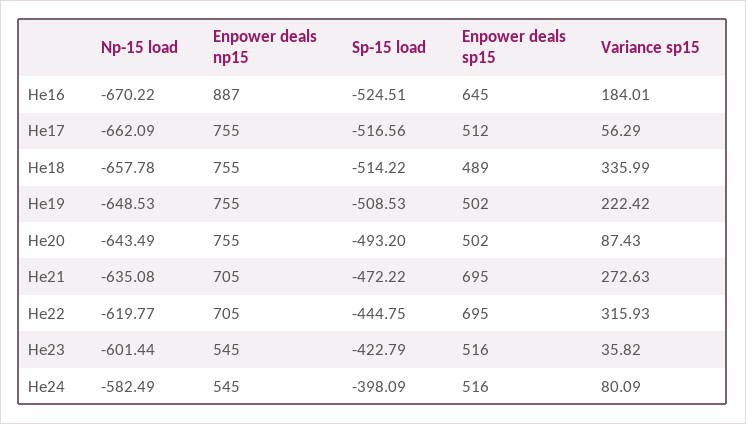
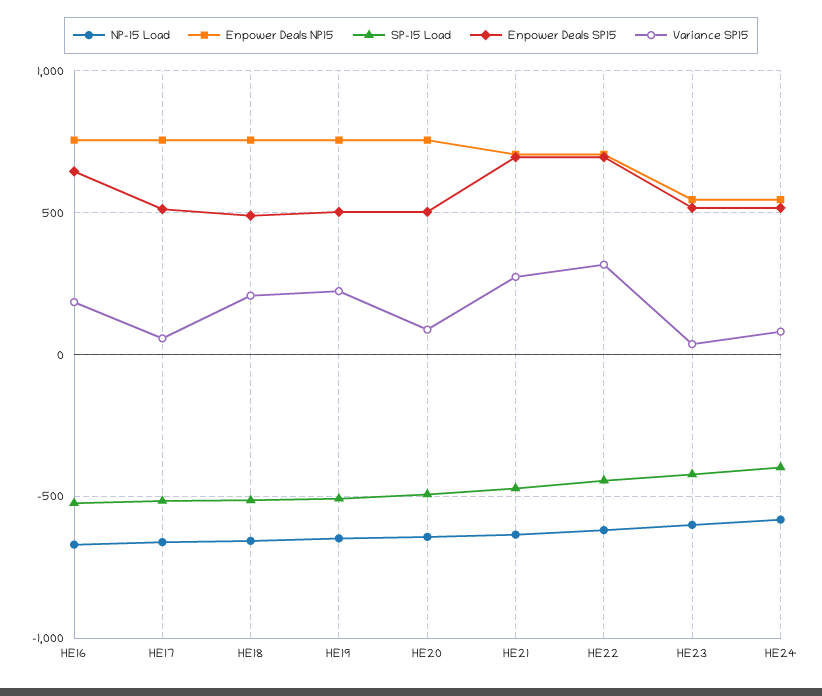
  {
    "Np-15 load": {
      "He16": -670.22,
      "He17": -662.09,
      "He18": -657.78,
      "He19": -648.53,
      "He20": -643.49,
      "He21": -635.08,
      "He22": -619.77,
      "He23": -601.44,
      "He24": -582.49
    },
    "Enpower deals np15": {
-     "He16": 887,
+     "He16": 750,
      "He17": 755,
      "He18": 755,
      "He19": 755,
      "He20": 755,
      "He21": 705,
      "He22": 705,
      "He23": 545,
      "He24": 545
    },
    "Sp-15 load": {
      "He16": -524.51,
      "He17": -516.56,
      "He18": -514.22,
      "He19": -508.53,
      "He20": -493.2,
      "He21": -472.22,
      "He22": -444.75,
      "He23": -422.79,
      "He24": -398.09
    },
    "Enpower deals sp15": {
      "He16": 645,
      "He17": 512,
      "He18": 489,
      "He19": 502,
      "He20": 502,
      "He21": 695,
      "He22": 695,
      "He23": 516,
      "He24": 516
    },
    "Variance sp15": {
      "He16": 184.01,
      "He17": 56.29,
-     "He18": 335.99,
+     "He18": 200,
      "He19": 222.42,
      "He20": 87.43,
      "He21": 272.63,
      "He22": 315.93,
      "He23": 35.82,
      "He24": 80.09
    }
  }

